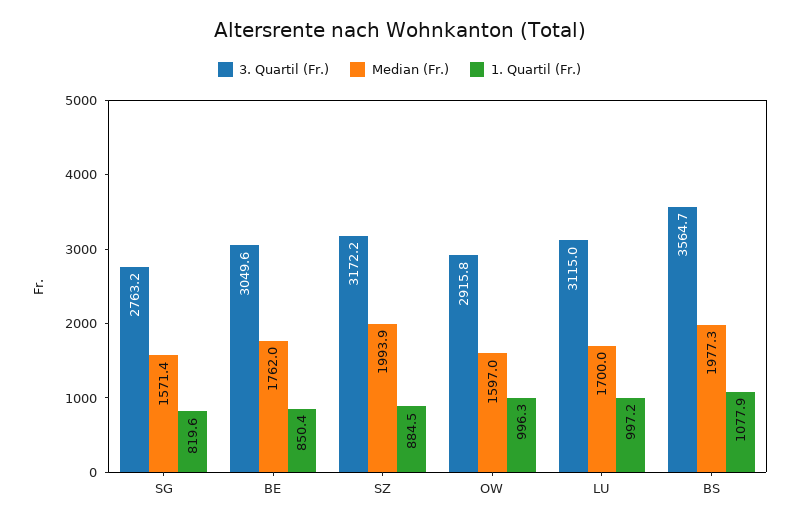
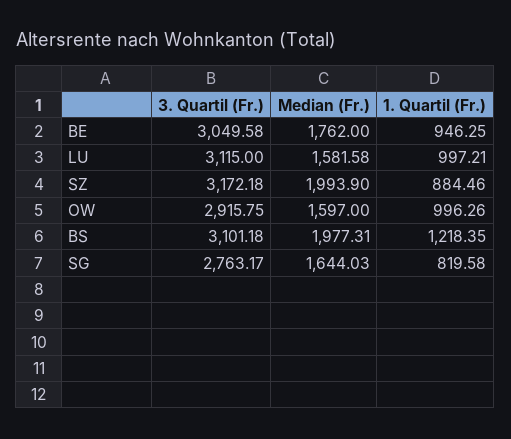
  {
    "3. Quartil (Fr.)": {
      "SG": 2763.17,
      "BE": 3049.58,
      "SZ": 3172.18,
      "OW": 2915.75,
      "LU": 3115,
-     "BS": 3564.7
+     "BS": 3101.18
    },
    "Median (Fr.)": {
-     "SG": 1571.4,
+     "SG": 1644.03,
      "BE": 1762,
      "SZ": 1993.9,
      "OW": 1597,
-     "LU": 1700,
+     "LU": 1581.58,
      "BS": 1977.31
    },
    "1. Quartil (Fr.)": {
      "SG": 819.58,
-     "BE": 850.4,
+     "BE": 946.25,
      "SZ": 884.46,
      "OW": 996.26,
      "LU": 997.21,
-     "BS": 1077.9
+     "BS": 1218.35
    }
  }

